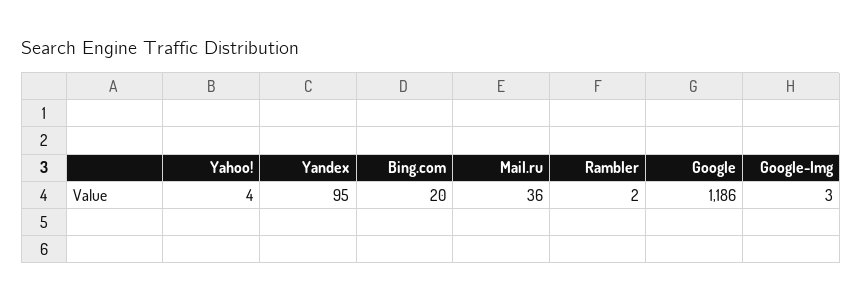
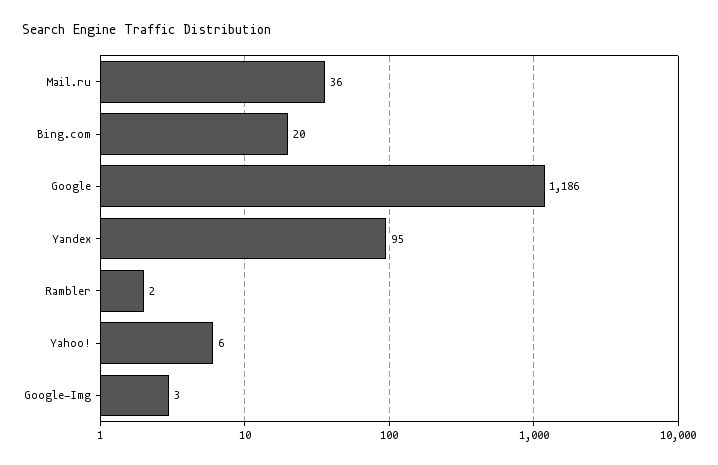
  {
-   "Yahoo!": 4,
+   "Yahoo!": 6,
    "Yandex": 95,
    "Bing.com": 20,
    "Mail.ru": 36,
    "Rambler": 2,
    "Google": 1186,
    "Google-Img": 3
  }

